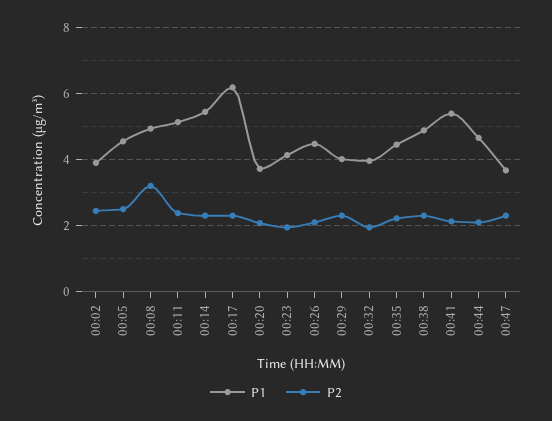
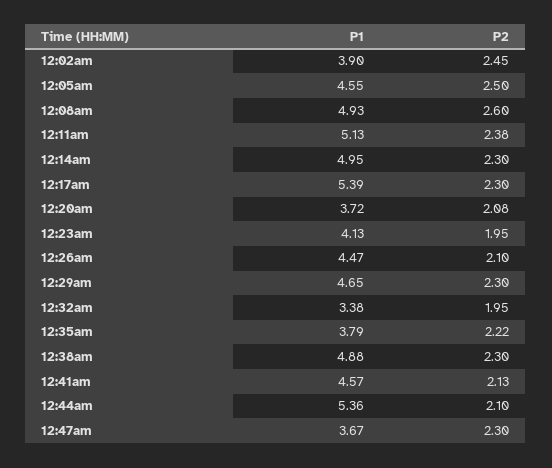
  {
    "P1": {
      "00:02": 3.9,
      "00:05": 4.55,
      "00:08": 4.93,
      "00:11": 5.13,
-     "00:14": 5.4,
+     "00:14": 4.95,
-     "00:17": 6.2,
+     "00:17": 5.39,
      "00:20": 3.72,
      "00:23": 4.13,
      "00:26": 4.47,
-     "00:29": 4,
+     "00:29": 4.65,
-     "00:32": 4,
+     "00:32": 3.38,
-     "00:35": 4.4,
+     "00:35": 3.79,
      "00:38": 4.88,
-     "00:41": 5.4,
+     "00:41": 4.57,
-     "00:44": 4.6,
+     "00:44": 5.36,
      "00:47": 3.67
    },
    "P2": {
      "00:02": 2.45,
      "00:05": 2.5,
-     "00:08": 3.2,
+     "00:08": 2.6,
      "00:11": 2.38,
      "00:14": 2.3,
      "00:17": 2.3,
      "00:20": 2.08,
      "00:23": 1.95,
      "00:26": 2.1,
      "00:29": 2.3,
      "00:32": 1.95,
      "00:35": 2.22,
      "00:38": 2.3,
      "00:41": 2.13,
      "00:44": 2.1,
      "00:47": 2.3
    }
  }

